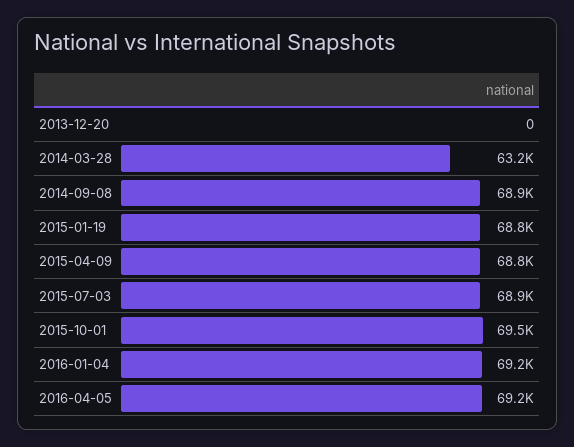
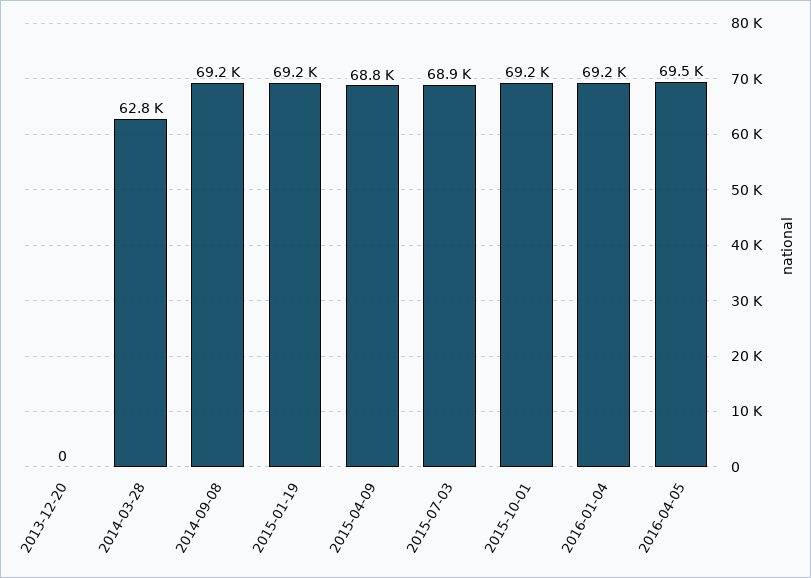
  {
    "2013-12-20": 0,
-   "2014-03-28": 63200,
+   "2014-03-28": 62800,
-   "2014-09-08": 68900,
+   "2014-09-08": 69200,
-   "2015-01-19": 68800,
+   "2015-01-19": 69200,
    "2015-04-09": 68800,
    "2015-07-03": 68900,
-   "2015-10-01": 69500,
+   "2015-10-01": 69200,
    "2016-01-04": 69200,
-   "2016-04-05": 69200
+   "2016-04-05": 69500
  }

